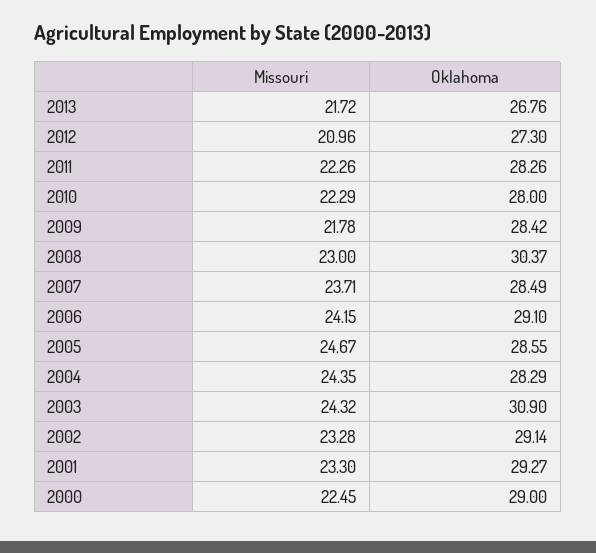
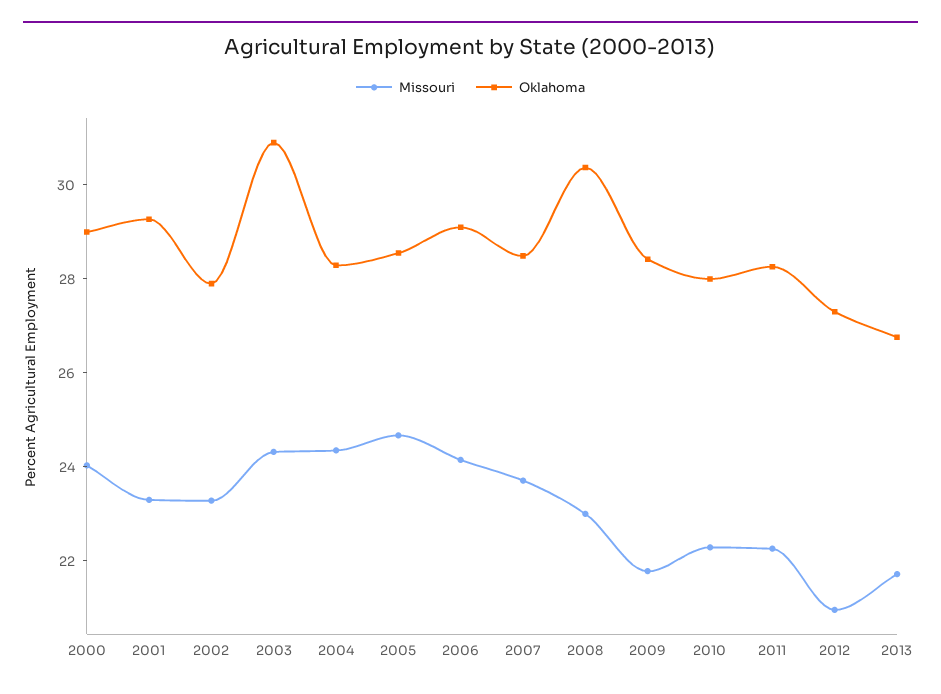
  {
    "Missouri": {
      "2013": 21.72,
      "2012": 20.96,
      "2011": 22.26,
      "2010": 22.29,
      "2009": 21.78,
      "2008": 23,
      "2007": 23.71,
      "2006": 24.15,
      "2005": 24.67,
      "2004": 24.35,
      "2003": 24.32,
      "2002": 23.28,
      "2001": 23.3,
-     "2000": 22.45
+     "2000": 24
    },
    "Oklahoma": {
      "2013": 26.76,
      "2012": 27.3,
      "2011": 28.26,
      "2010": 28,
      "2009": 28.42,
      "2008": 30.37,
      "2007": 28.49,
      "2006": 29.1,
      "2005": 28.55,
      "2004": 28.29,
      "2003": 30.9,
-     "2002": 29.14,
+     "2002": 28,
      "2001": 29.27,
      "2000": 29
    }
  }

